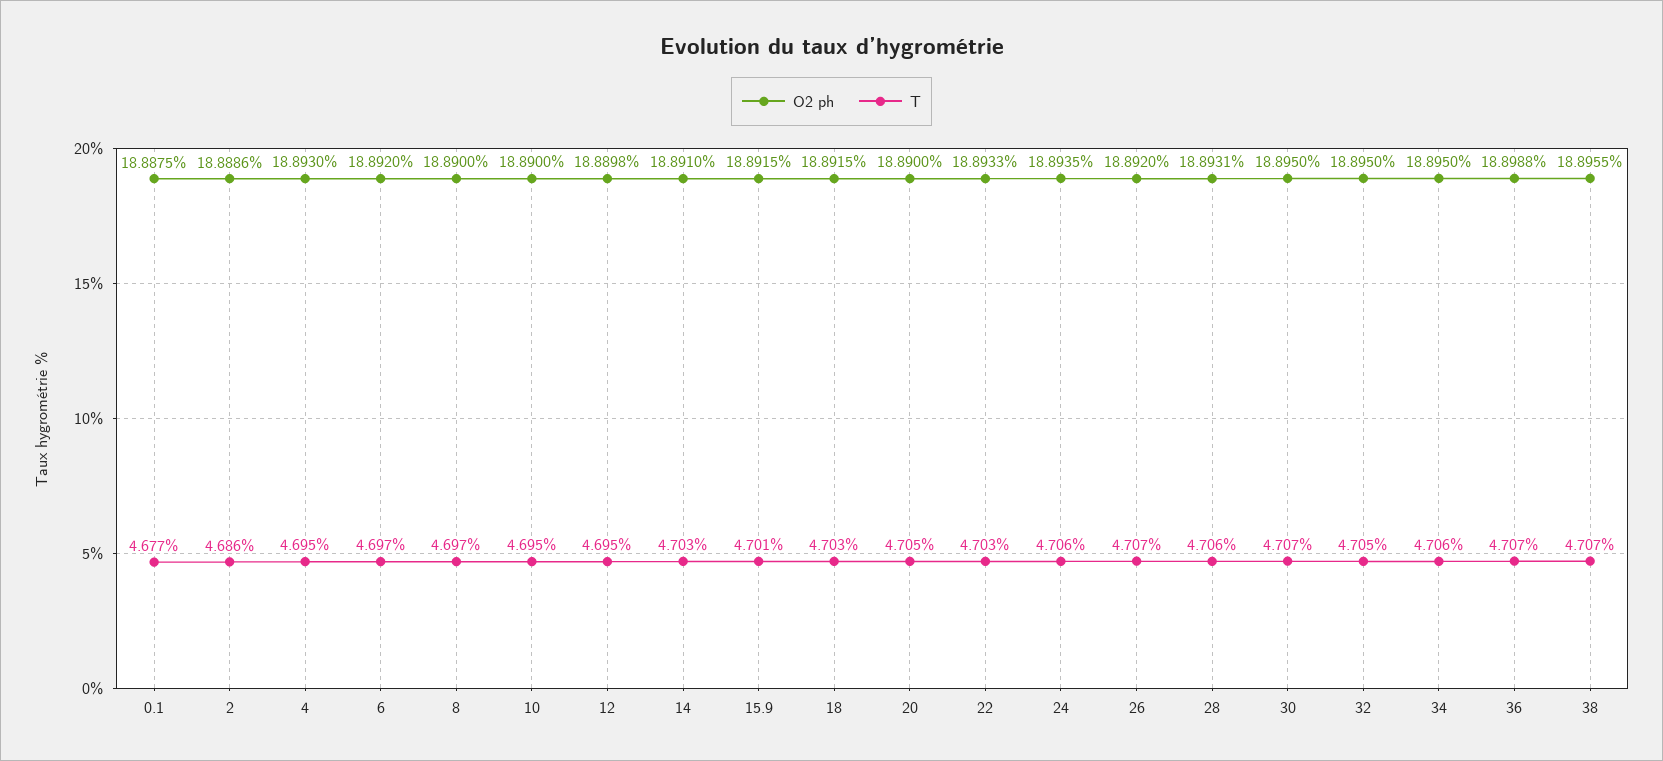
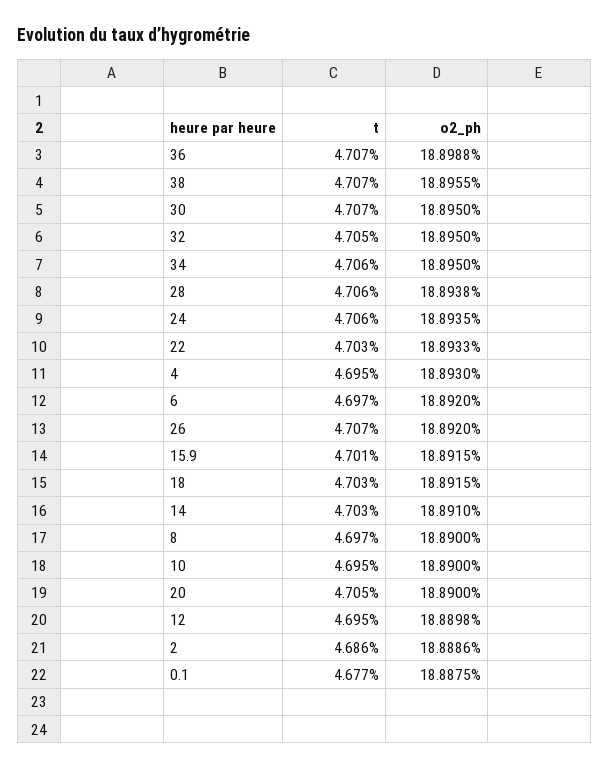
  {
    "O2 ph": {
      "0.1": 18.8875,
      "2": 18.8886,
      "4": 18.893,
      "6": 18.892,
      "8": 18.89,
      "10": 18.89,
      "12": 18.8898,
      "14": 18.891,
      "15.9": 18.8915,
      "18": 18.8915,
      "20": 18.89,
      "22": 18.8933,
      "24": 18.8935,
      "26": 18.892,
-     "28": 18.8931,
+     "28": 18.8938,
      "30": 18.895,
      "32": 18.895,
      "34": 18.895,
      "36": 18.8988,
      "38": 18.8955
    },
    "T": {
      "0.1": 4.677,
      "2": 4.686,
      "4": 4.695,
      "6": 4.697,
      "8": 4.697,
      "10": 4.695,
      "12": 4.695,
      "14": 4.703,
      "15.9": 4.701,
      "18": 4.703,
      "20": 4.705,
      "22": 4.703,
      "24": 4.706,
      "26": 4.707,
      "28": 4.706,
      "30": 4.707,
      "32": 4.705,
      "34": 4.706,
      "36": 4.707,
      "38": 4.707
    }
  }

